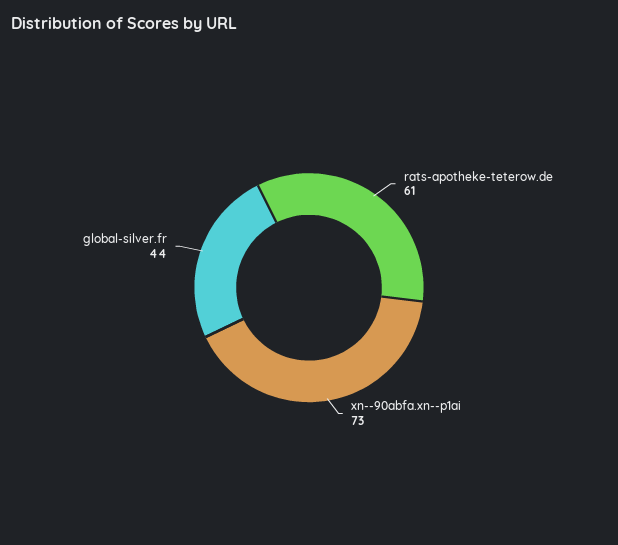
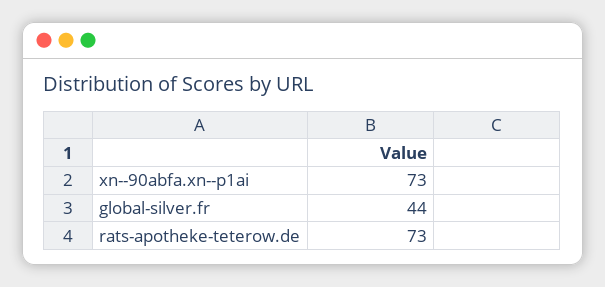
  {
-   "rats-apotheke-teterow.de": 61,
+   "rats-apotheke-teterow.de": 73,
    "xn--90abfa.xn--p1ai": 73,
    "global-silver.fr": 44
  }

